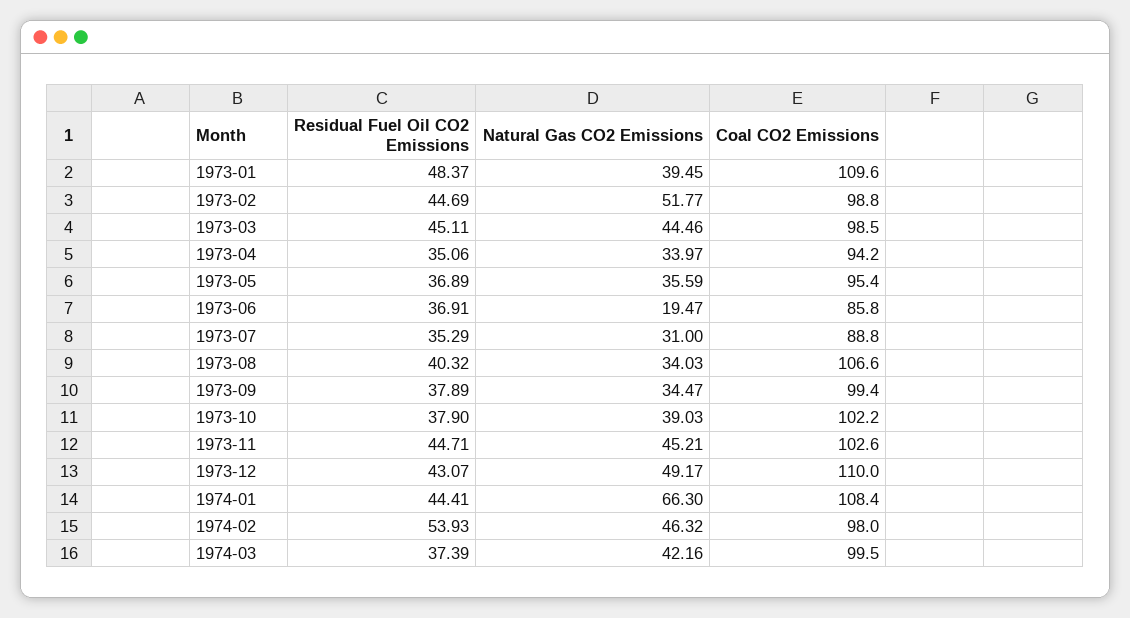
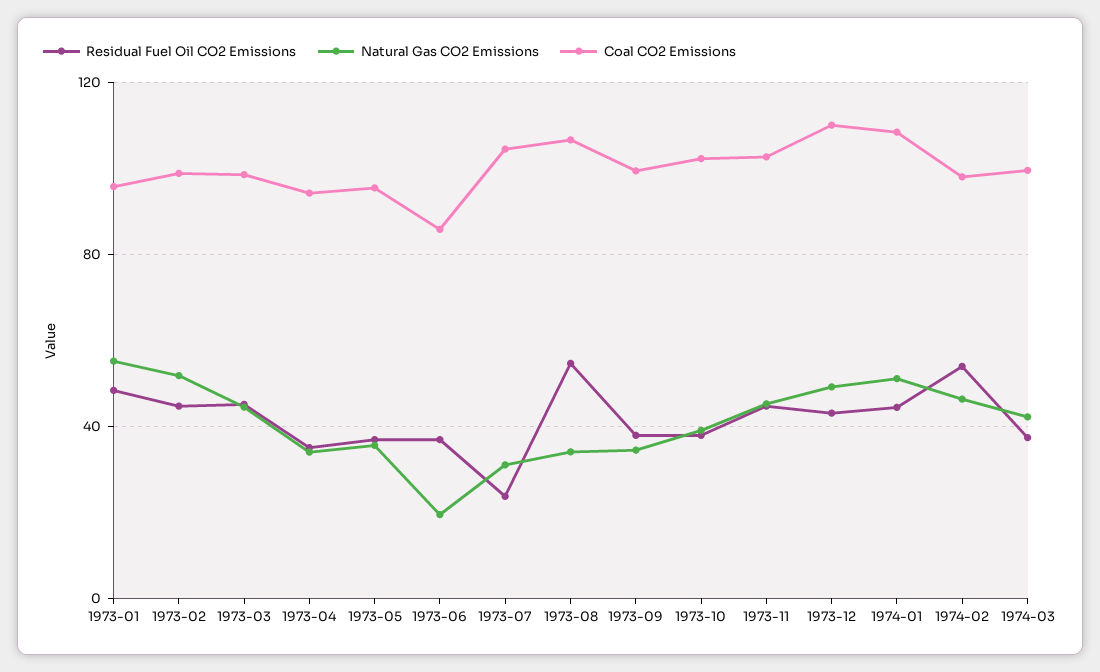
  {
    "Residual Fuel Oil CO2 Emissions": {
      "1973-01": 48.37,
      "1973-02": 44.69,
      "1973-03": 45.11,
      "1973-04": 35.06,
      "1973-05": 36.89,
      "1973-06": 36.91,
-     "1973-07": 35.29,
+     "1973-07": 25,
-     "1973-08": 40.32,
+     "1973-08": 55,
      "1973-09": 37.89,
      "1973-10": 37.9,
      "1973-11": 44.71,
      "1973-12": 43.07,
      "1974-01": 44.41,
      "1974-02": 53.93,
      "1974-03": 37.39
    },
    "Natural Gas CO2 Emissions": {
-     "1973-01": 39.45,
+     "1973-01": 55,
      "1973-02": 51.77,
      "1973-03": 44.46,
      "1973-04": 33.97,
      "1973-05": 35.59,
      "1973-06": 19.47,
      "1973-07": 31,
      "1973-08": 34.03,
      "1973-09": 34.47,
      "1973-10": 39.03,
      "1973-11": 45.21,
      "1973-12": 49.17,
-     "1974-01": 66.3,
+     "1974-01": 50,
      "1974-02": 46.32,
      "1974-03": 42.16
    },
    "Coal CO2 Emissions": {
-     "1973-01": 109.6,
+     "1973-01": 95,
      "1973-02": 98.8,
      "1973-03": 98.5,
      "1973-04": 94.2,
      "1973-05": 95.4,
      "1973-06": 85.8,
-     "1973-07": 88.8,
+     "1973-07": 105,
      "1973-08": 106.6,
      "1973-09": 99.4,
      "1973-10": 102.2,
      "1973-11": 102.6,
      "1973-12": 110,
      "1974-01": 108.4,
      "1974-02": 98,
      "1974-03": 99.5
    }
  }

